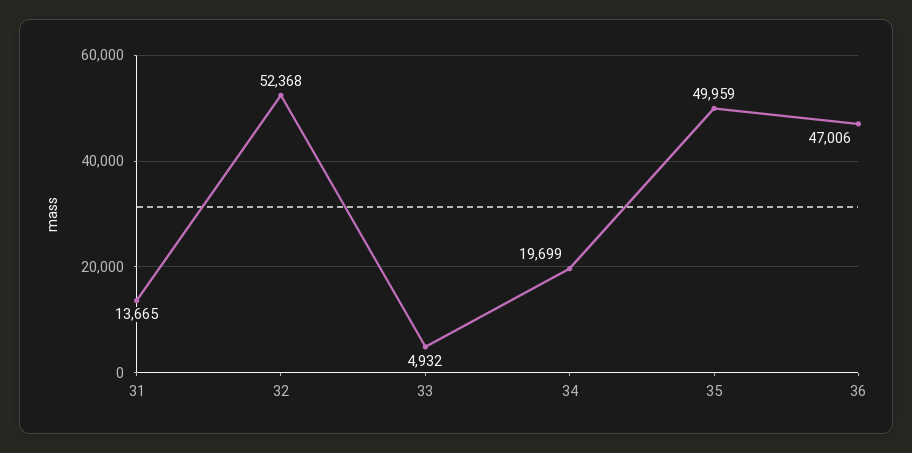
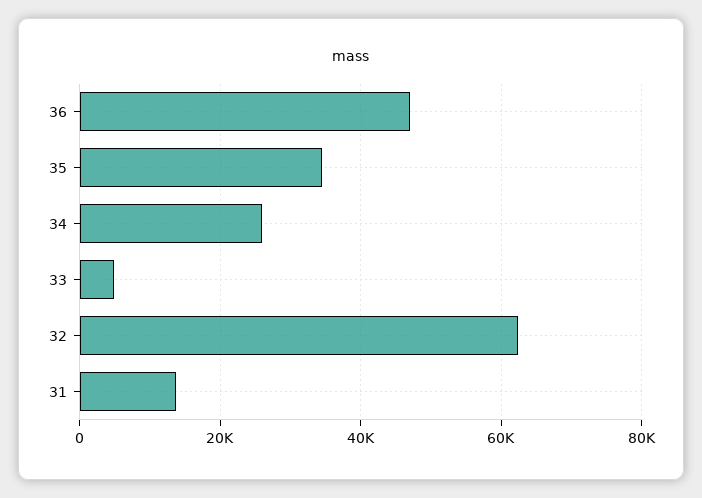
  {
    "31": 13665,
-   "32": 52368,
+   "32": 62000,
    "33": 4932,
-   "34": 19699,
+   "34": 26000,
-   "35": 49959,
+   "35": 34000,
    "36": 47006
  }

